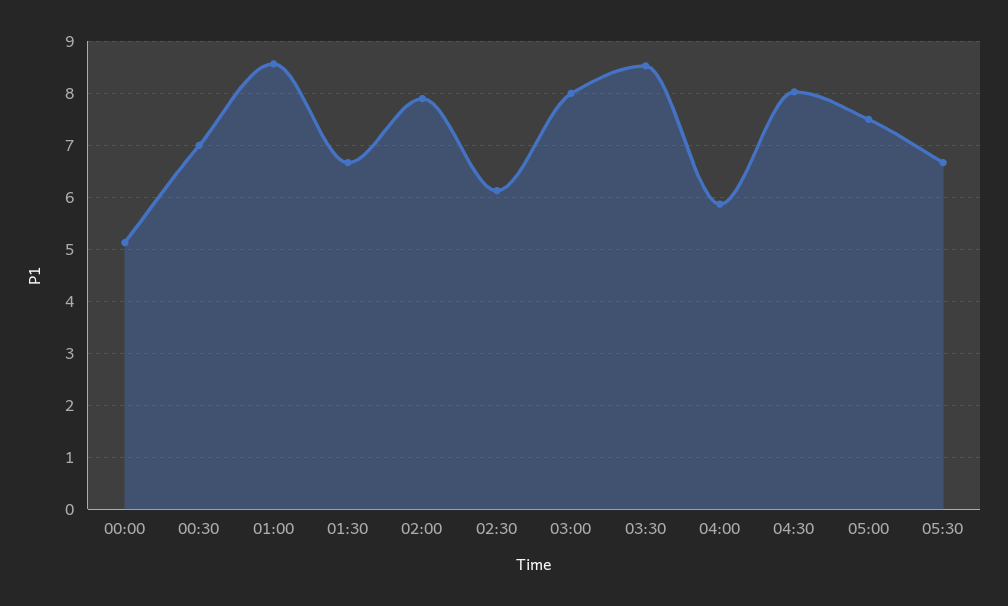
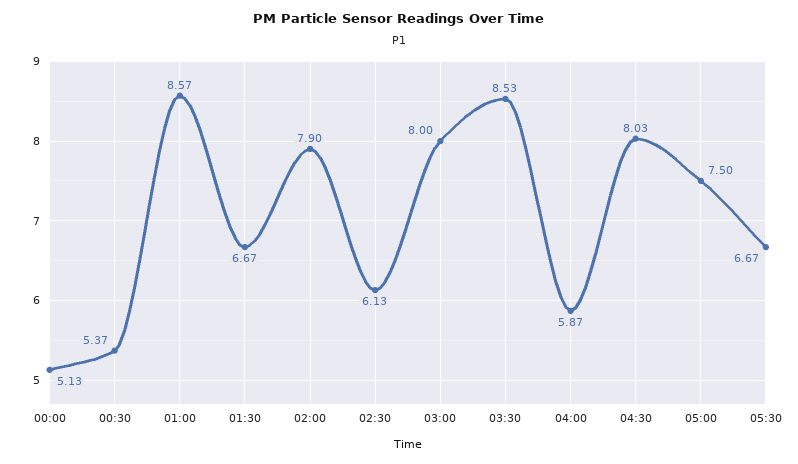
  {
    "00:00": 5.13,
-   "00:30": 7,
+   "00:30": 5.37,
    "01:00": 8.57,
    "01:30": 6.67,
    "02:00": 7.9,
    "02:30": 6.13,
    "03:00": 8,
    "03:30": 8.53,
    "04:00": 5.87,
    "04:30": 8.03,
    "05:00": 7.5,
    "05:30": 6.67
  }

